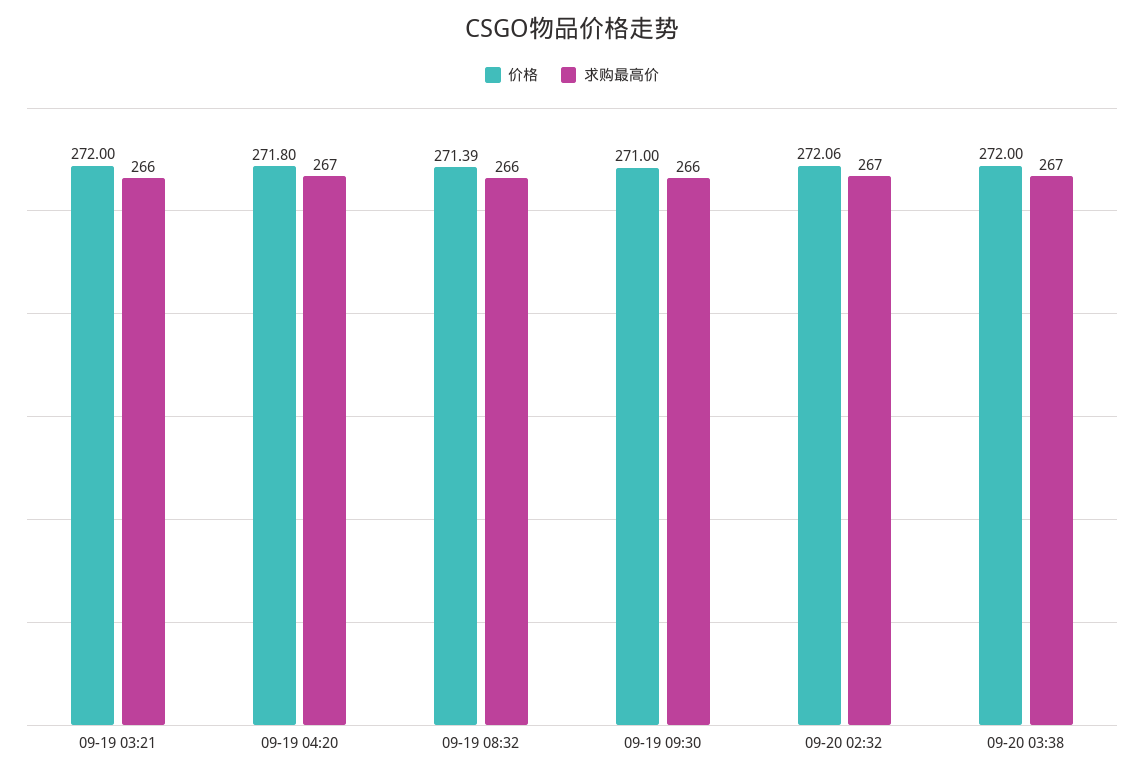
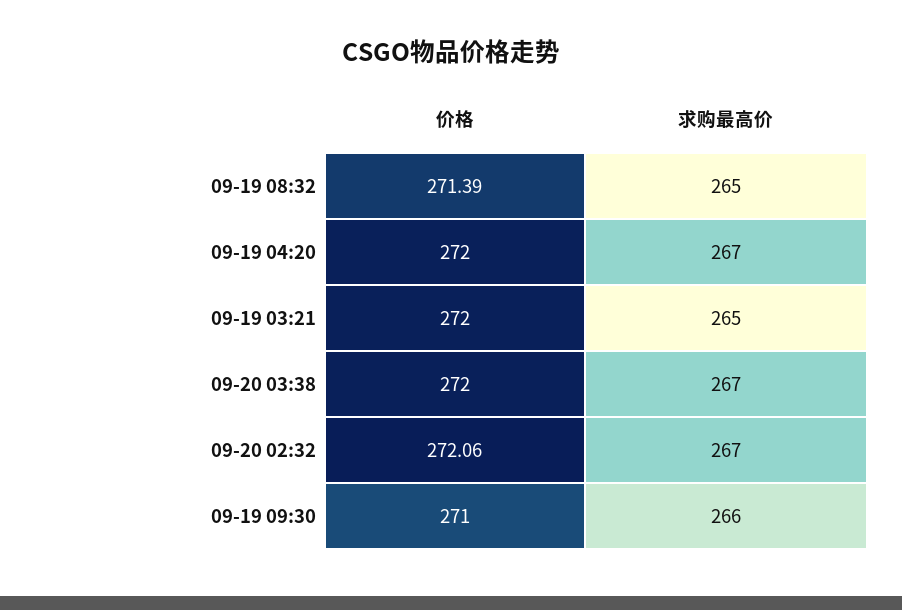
  {
    "价格": {
      "09-19 03:21": 272,
-     "09-19 04:20": 271.8,
+     "09-19 04:20": 272,
      "09-19 08:32": 271.39,
      "09-19 09:30": 271,
      "09-20 02:32": 272.06,
      "09-20 03:38": 272
    },
    "求购最高价": {
-     "09-19 03:21": 266,
+     "09-19 03:21": 265,
      "09-19 04:20": 267,
-     "09-19 08:32": 266,
+     "09-19 08:32": 265,
      "09-19 09:30": 266,
      "09-20 02:32": 267,
      "09-20 03:38": 267
    }
  }

